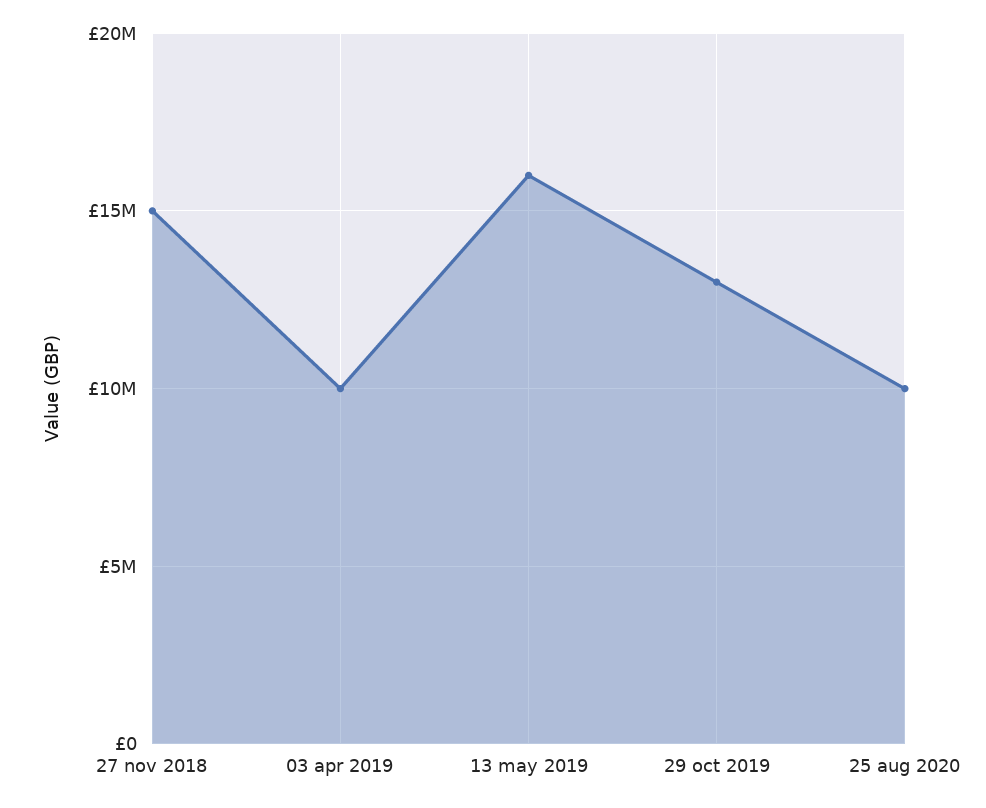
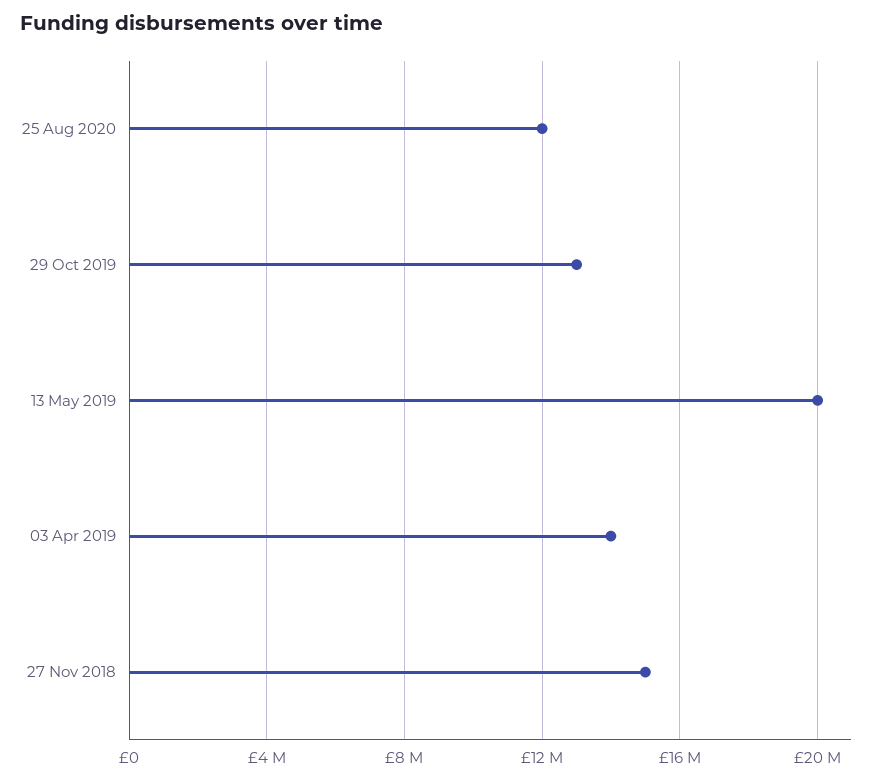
  {
    "27 nov 2018": 15000000,
-   "03 apr 2019": 10000000,
+   "03 apr 2019": 14000000,
-   "13 may 2019": 16000000,
+   "13 may 2019": 20000000,
    "29 oct 2019": 13000000,
-   "25 aug 2020": 10000000
+   "25 aug 2020": 12000000
  }

